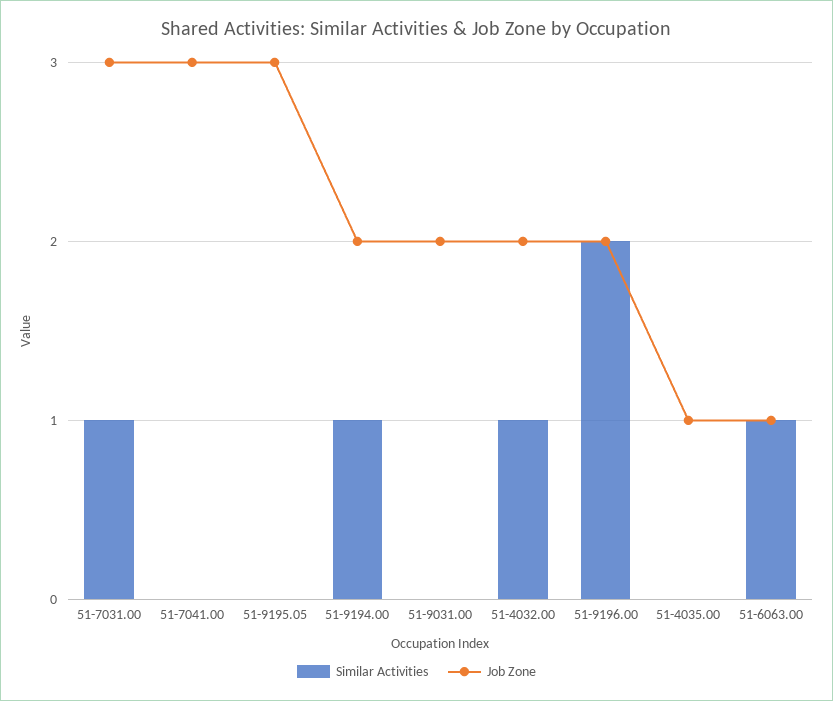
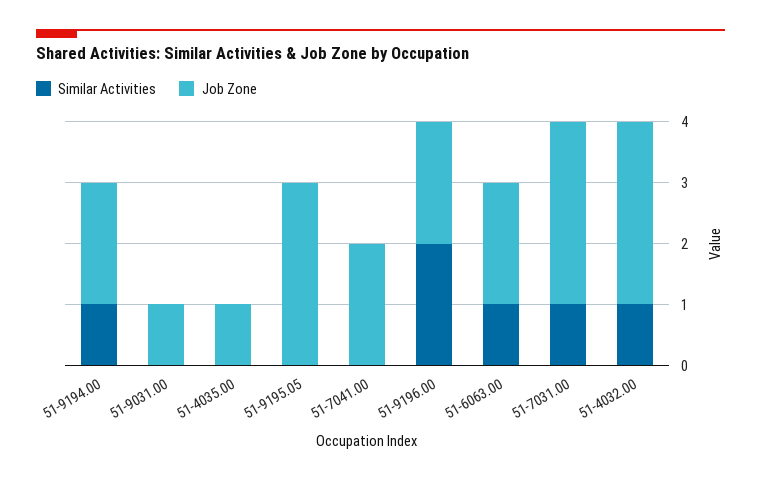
  {
    "Similar Activities": {
      "51-7031.00": 1,
      "51-7041.00": 0,
      "51-9195.05": 0,
      "51-9194.00": 1,
      "51-9031.00": 0,
      "51-4032.00": 1,
      "51-9196.00": 2,
      "51-4035.00": 0,
      "51-6063.00": 1
    },
    "Job Zone": {
      "51-7031.00": 3,
-     "51-7041.00": 3,
+     "51-7041.00": 2,
      "51-9195.05": 3,
      "51-9194.00": 2,
-     "51-9031.00": 2,
+     "51-9031.00": 1,
-     "51-4032.00": 2,
+     "51-4032.00": 3,
      "51-9196.00": 2,
      "51-4035.00": 1,
-     "51-6063.00": 1
+     "51-6063.00": 2
    }
  }

